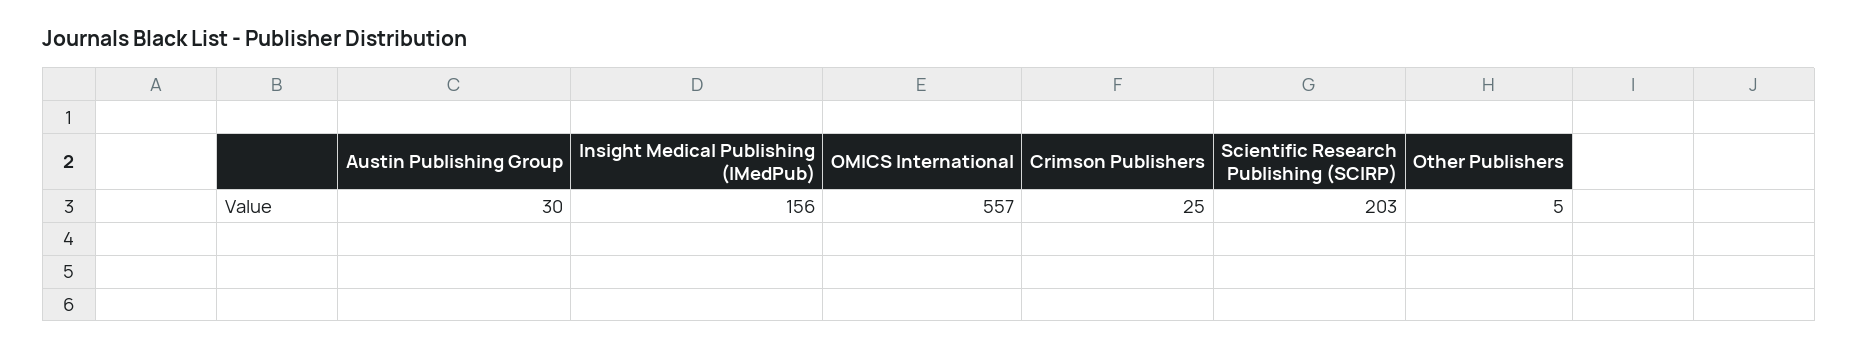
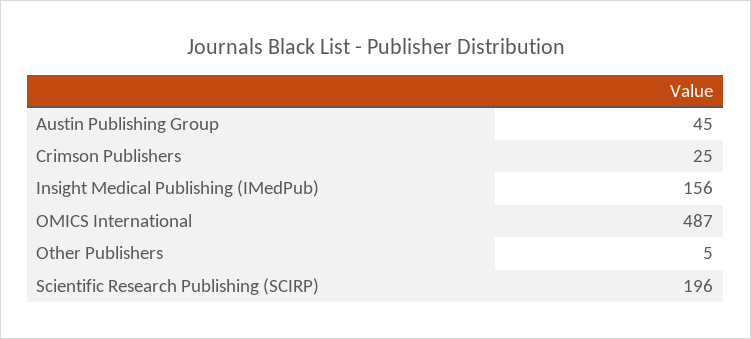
  {
-   "Austin Publishing Group": 30,
+   "Austin Publishing Group": 45,
    "Insight Medical Publishing (IMedPub)": 156,
-   "OMICS International": 557,
+   "OMICS International": 487,
    "Crimson Publishers": 25,
-   "Scientific Research Publishing (SCIRP)": 203,
+   "Scientific Research Publishing (SCIRP)": 196,
    "Other Publishers": 5
  }

